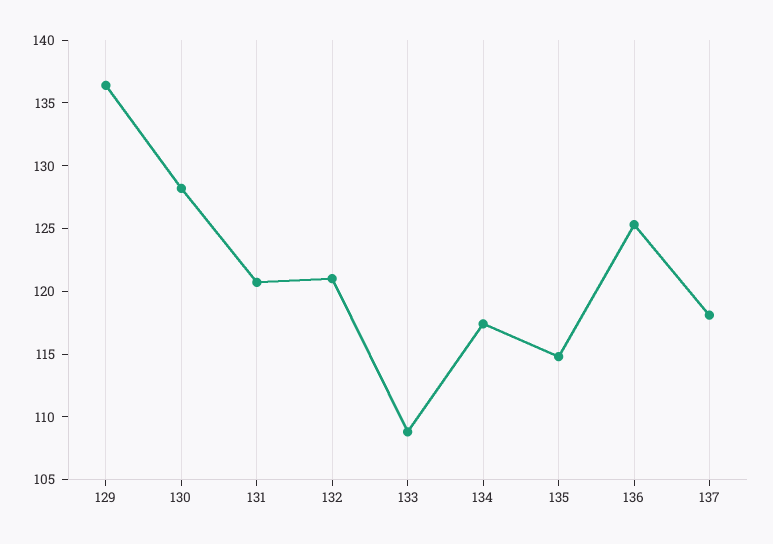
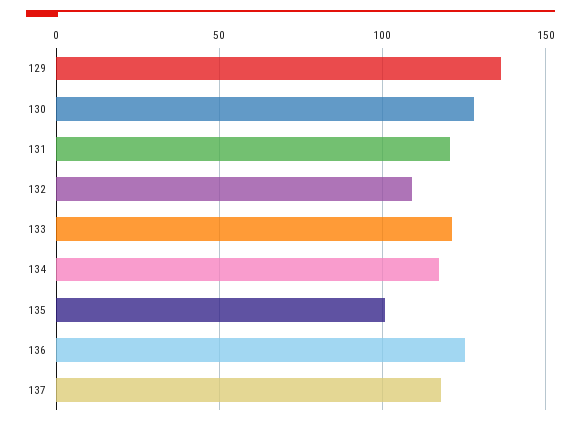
  {
    "129": 136,
    "130": 128,
    "131": 121,
-   "132": 121,
+   "132": 110,
-   "133": 109,
+   "133": 120,
    "134": 117,
-   "135": 115,
+   "135": 100,
    "136": 125,
    "137": 118
  }

